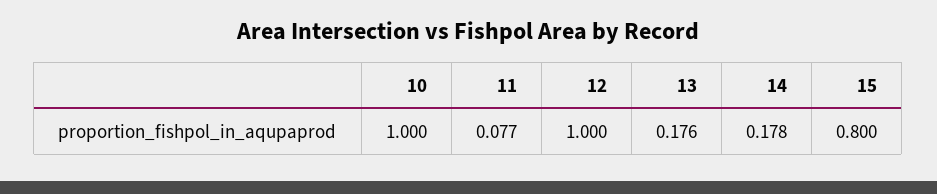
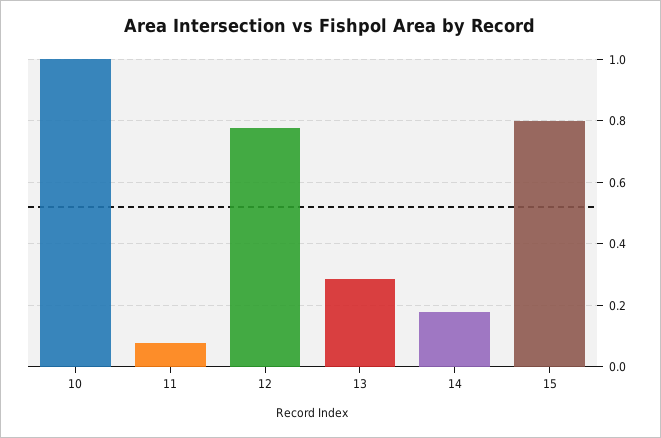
  {
    "10": 1,
    "11": 0.077,
-   "12": 1,
+   "12": 0.78,
-   "13": 0.176,
+   "13": 0.28,
    "14": 0.178,
    "15": 0.8
  }

